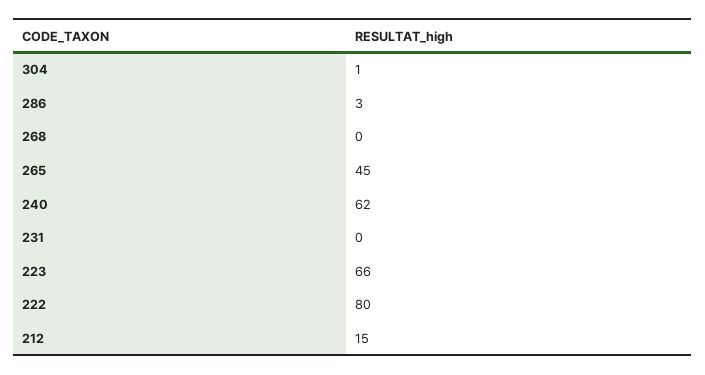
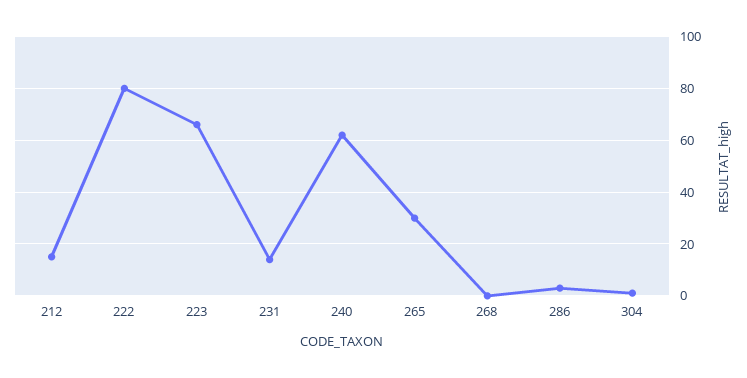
  {
    "304": 1,
    "286": 3,
    "268": 0,
-   "265": 45,
+   "265": 30,
    "240": 62,
-   "231": 0,
+   "231": 15,
    "223": 66,
    "222": 80,
    "212": 15
  }

